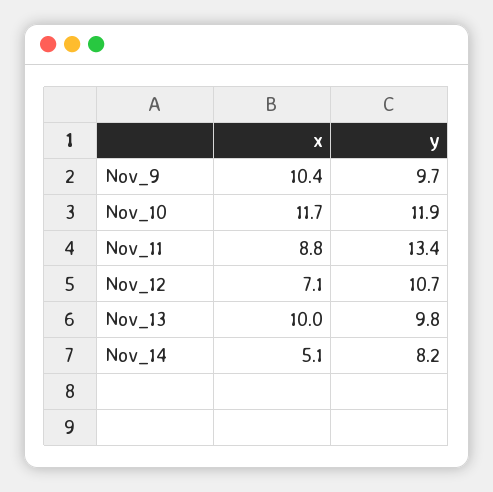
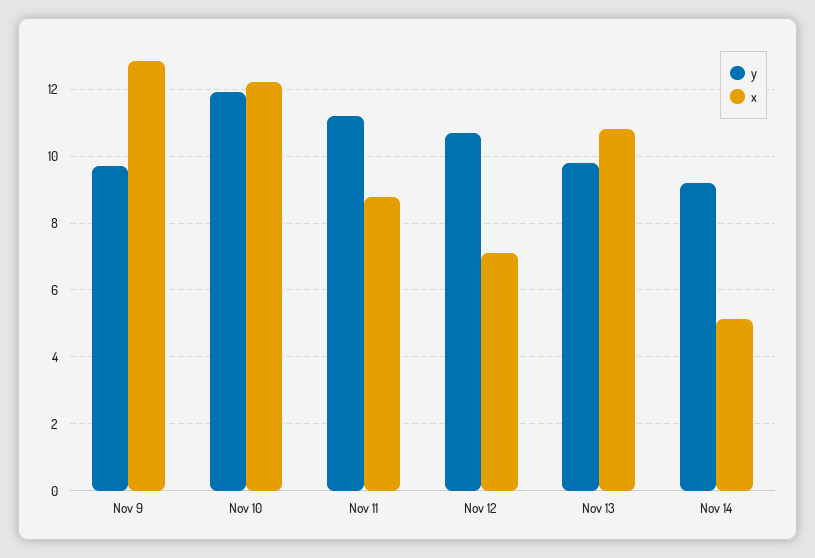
  {
    "x": {
-     "Nov_9": 10.4,
+     "Nov_9": 12.8,
-     "Nov_10": 11.7,
+     "Nov_10": 12.2,
      "Nov_11": 8.8,
      "Nov_12": 7.1,
-     "Nov_13": 10,
+     "Nov_13": 10.8,
      "Nov_14": 5.1
    },
    "y": {
      "Nov_9": 9.7,
      "Nov_10": 11.9,
-     "Nov_11": 13.4,
+     "Nov_11": 11.2,
      "Nov_12": 10.7,
      "Nov_13": 9.8,
-     "Nov_14": 8.2
+     "Nov_14": 9.2
    }
  }

